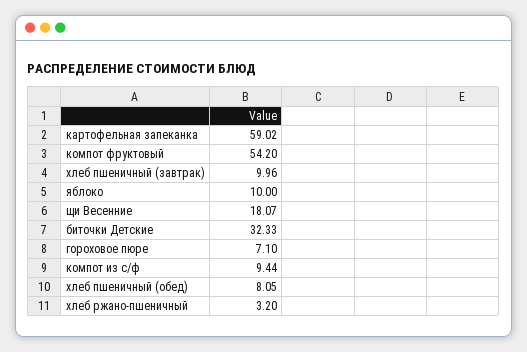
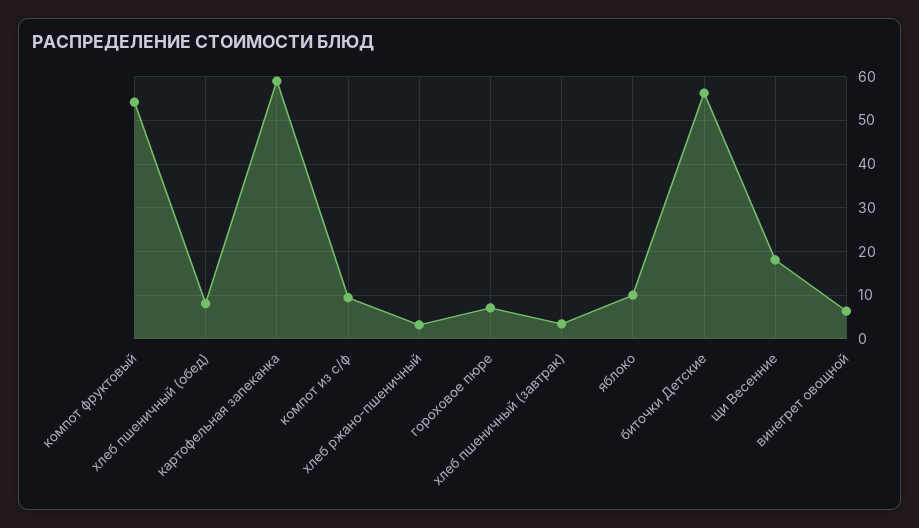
  {
    "картофельная запеканка": 59.02,
    "компот фруктовый": 54.2,
-   "хлеб пшеничный (завтрак)": 9.96,
+   "хлеб пшеничный (завтрак)": 4,
    "яблоко": 10,
    "щи Весенние": 18.07,
-   "биточки Детские": 32.33,
+   "биточки Детские": 56,
    "гороховое пюре": 7.1,
    "компот из с/ф": 9.44,
    "хлеб пшеничный (обед)": 8.05,
-   "хлеб ржано-пшеничный": 3.2
+   "хлеб ржано-пшеничный": 3.2,
+   "винегрет овощной": 6
  }

